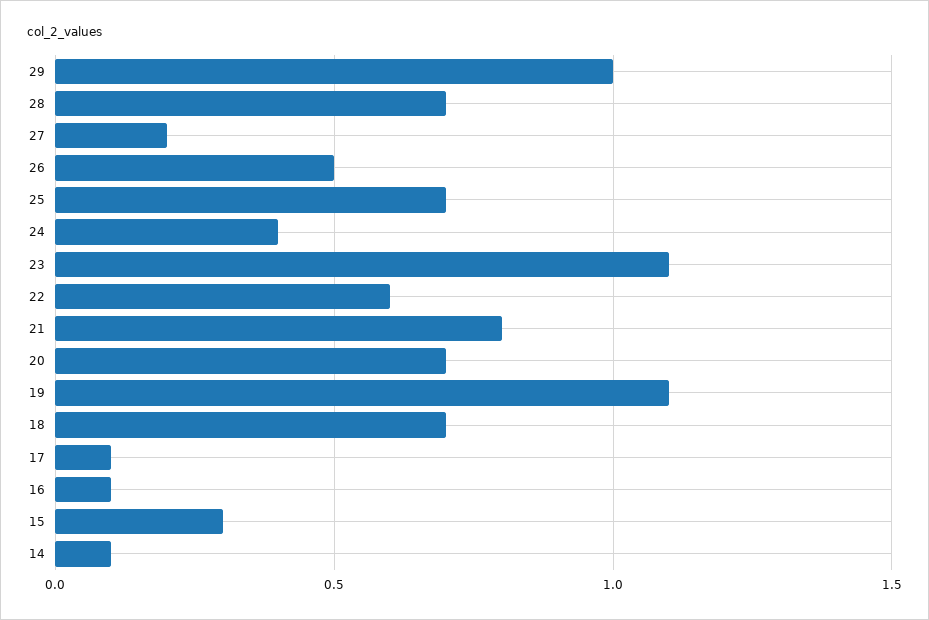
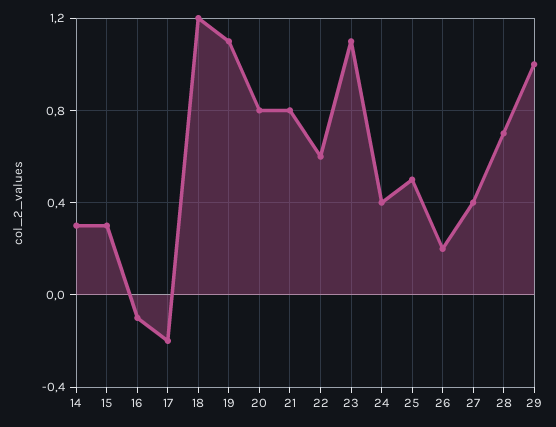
  {
    "29": 1,
    "28": 0.7,
-   "27": 0.2,
+   "27": 0.4,
-   "26": 0.5,
+   "26": 0.2,
-   "25": 0.7,
+   "25": 0.5,
    "24": 0.4,
    "23": 1.1,
    "22": 0.6,
    "21": 0.8,
-   "20": 0.7,
+   "20": 0.8,
    "19": 1.1,
-   "18": 0.7,
+   "18": 1.2,
-   "17": 0.1,
+   "17": -0.2,
-   "16": 0.1,
+   "16": -0.1,
    "15": 0.3,
-   "14": 0.1
+   "14": 0.3
  }

